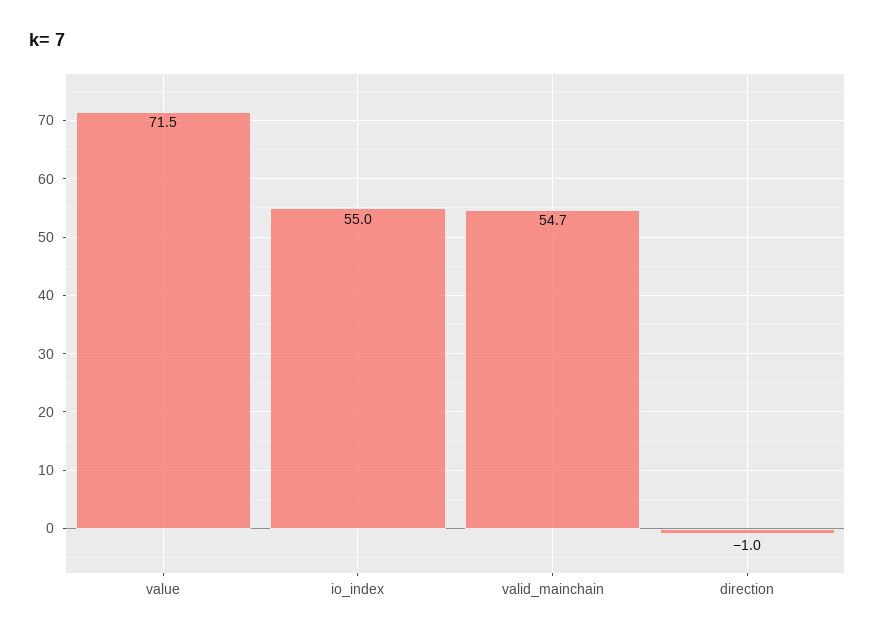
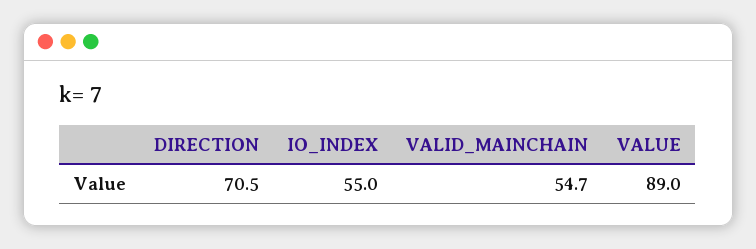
  {
-   "value": 71.5,
+   "value": 89,
    "io_index": 55,
    "valid_mainchain": 54.7,
-   "direction": -1
+   "direction": 70.5
  }

